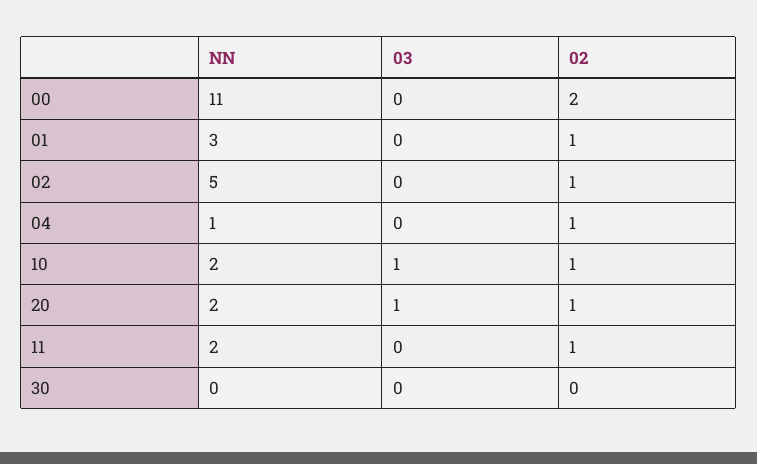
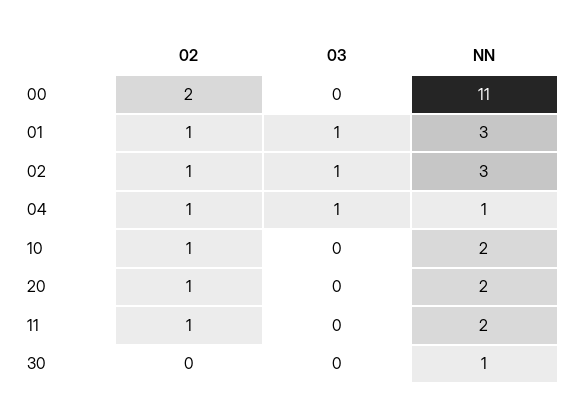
  {
    "NN": {
      "00": 11,
      "01": 3,
-     "02": 5,
+     "02": 3,
      "04": 1,
      "10": 2,
      "20": 2,
      "11": 2,
-     "30": 0
+     "30": 1
    },
    "03": {
      "00": 0,
-     "01": 0,
+     "01": 1,
-     "02": 0,
+     "02": 1,
-     "04": 0,
+     "04": 1,
-     "10": 1,
+     "10": 0,
-     "20": 1,
+     "20": 0,
      "11": 0,
      "30": 0
    },
    "02": {
      "00": 2,
      "01": 1,
      "02": 1,
      "04": 1,
      "10": 1,
      "20": 1,
      "11": 1,
      "30": 0
    }
  }

